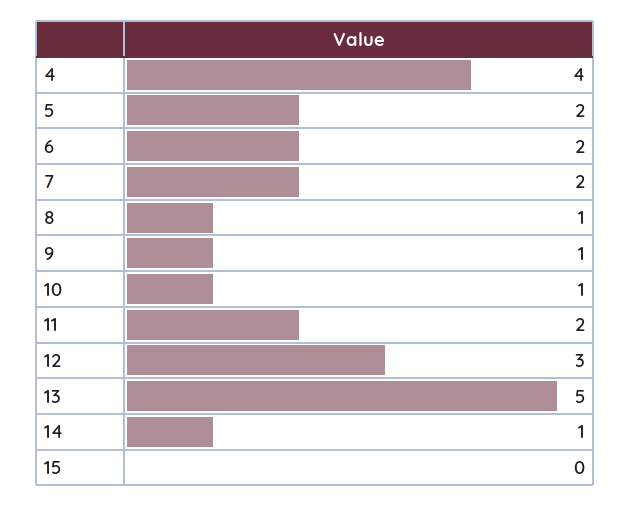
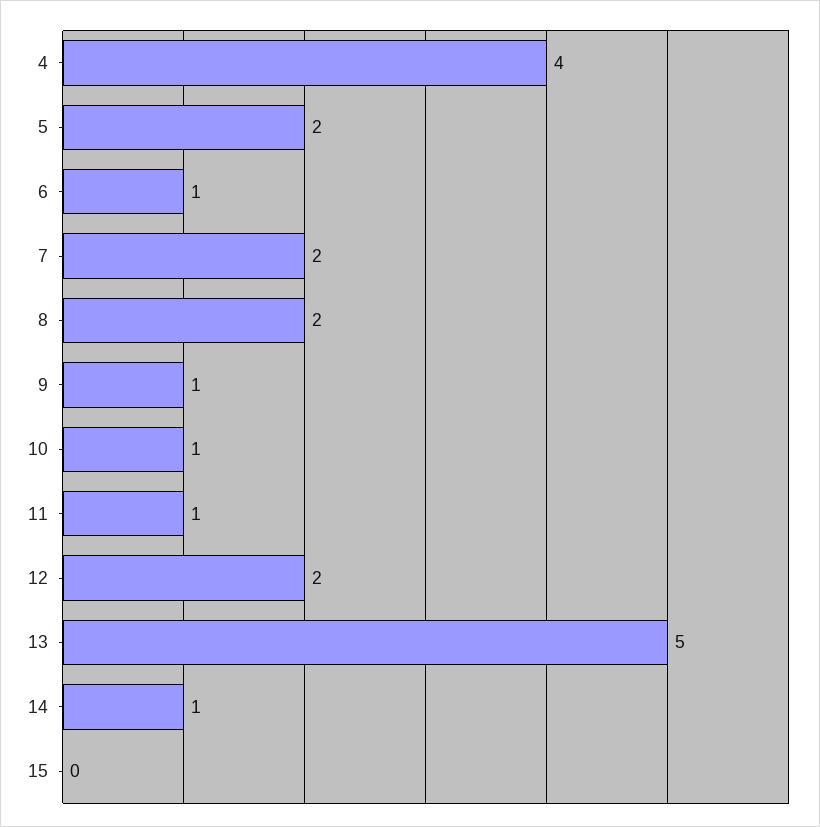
  {
    "4": 4,
    "5": 2,
-   "6": 2,
+   "6": 1,
    "7": 2,
-   "8": 1,
+   "8": 2,
    "9": 1,
    "10": 1,
-   "11": 2,
+   "11": 1,
-   "12": 3,
+   "12": 2,
    "13": 5,
    "14": 1,
    "15": 0
  }

